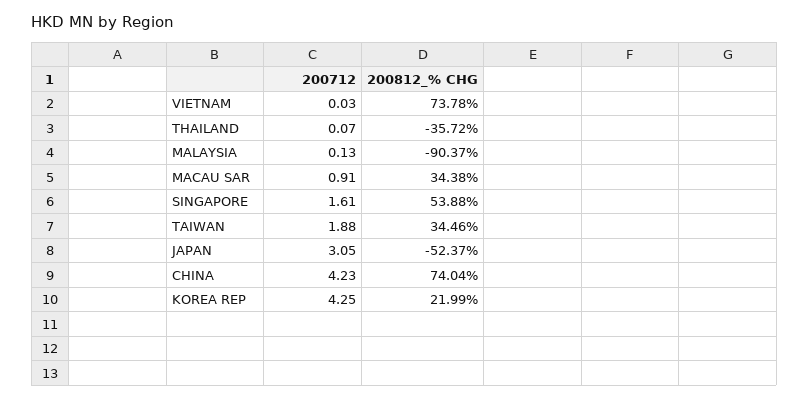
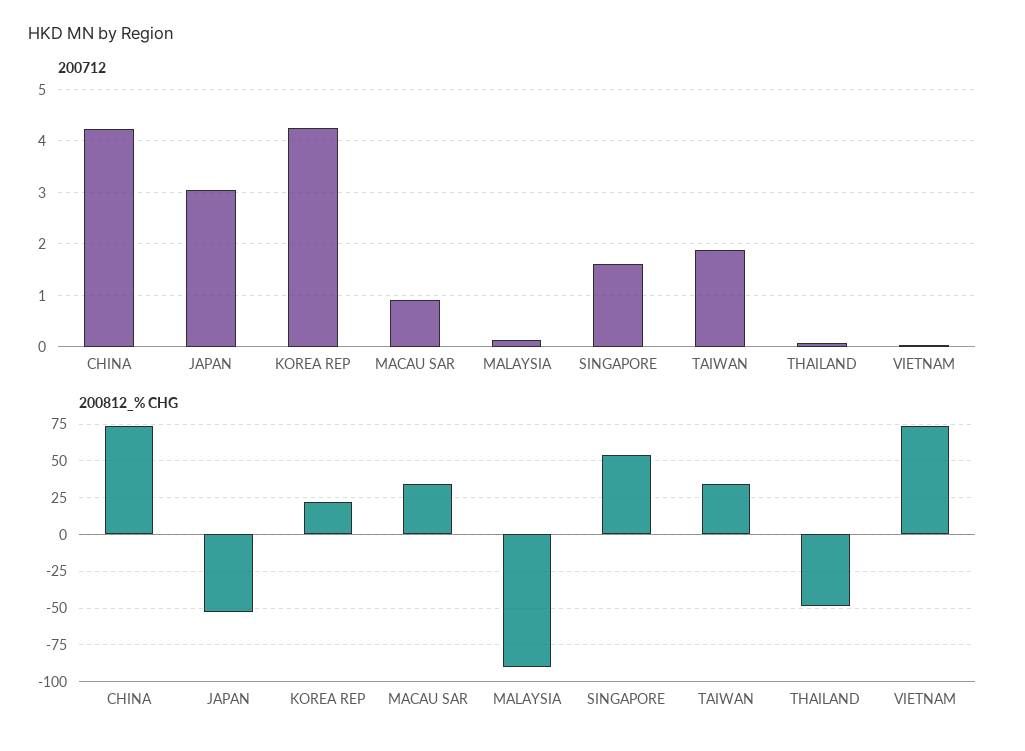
  {
    "200712": {
      "VIETNAM": 0.03,
      "THAILAND": 0.07,
      "MALAYSIA": 0.13,
      "MACAU SAR": 0.91,
      "SINGAPORE": 1.61,
      "TAIWAN": 1.88,
      "JAPAN": 3.05,
      "CHINA": 4.23,
      "KOREA REP": 4.25
    },
    "200812_% CHG": {
      "VIETNAM": 73.78,
-     "THAILAND": -35.72,
+     "THAILAND": -50,
      "MALAYSIA": -90.37,
      "MACAU SAR": 34.38,
      "SINGAPORE": 53.88,
      "TAIWAN": 34.46,
      "JAPAN": -52.37,
      "CHINA": 74.04,
      "KOREA REP": 21.99
    }
  }

